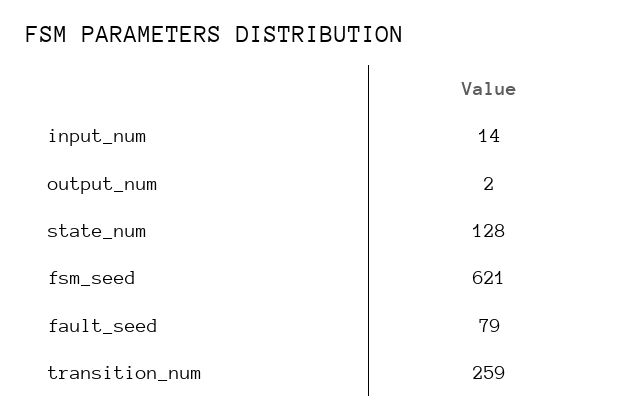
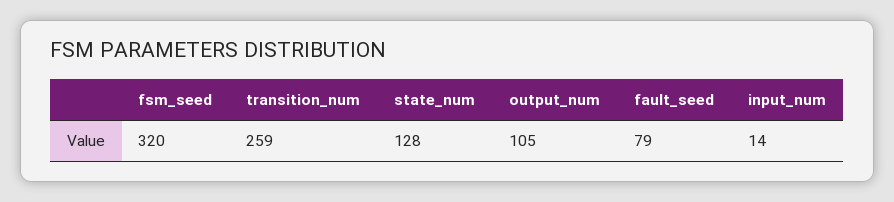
  {
    "input_num": 14,
-   "output_num": 2,
+   "output_num": 105,
    "state_num": 128,
-   "fsm_seed": 621,
+   "fsm_seed": 320,
    "fault_seed": 79,
    "transition_num": 259
  }

